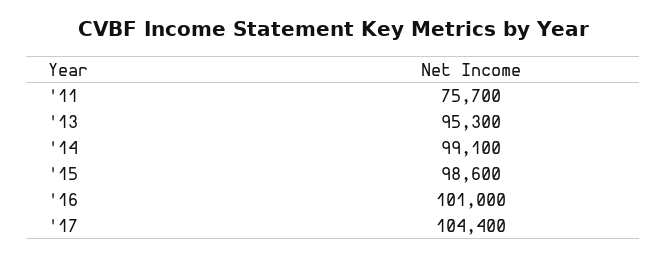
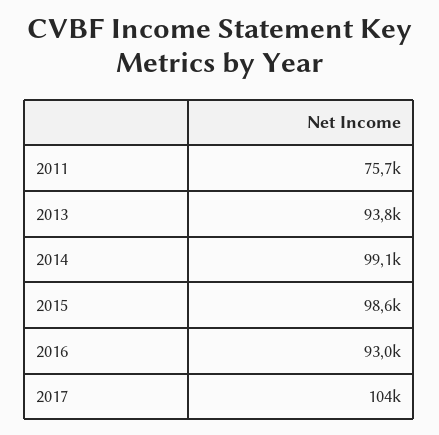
  {
    "'11": 75700,
-   "'13": 95300,
+   "'13": 93800,
    "'14": 99100,
    "'15": 98600,
-   "'16": 101000,
+   "'16": 93000,
    "'17": 104400
  }

